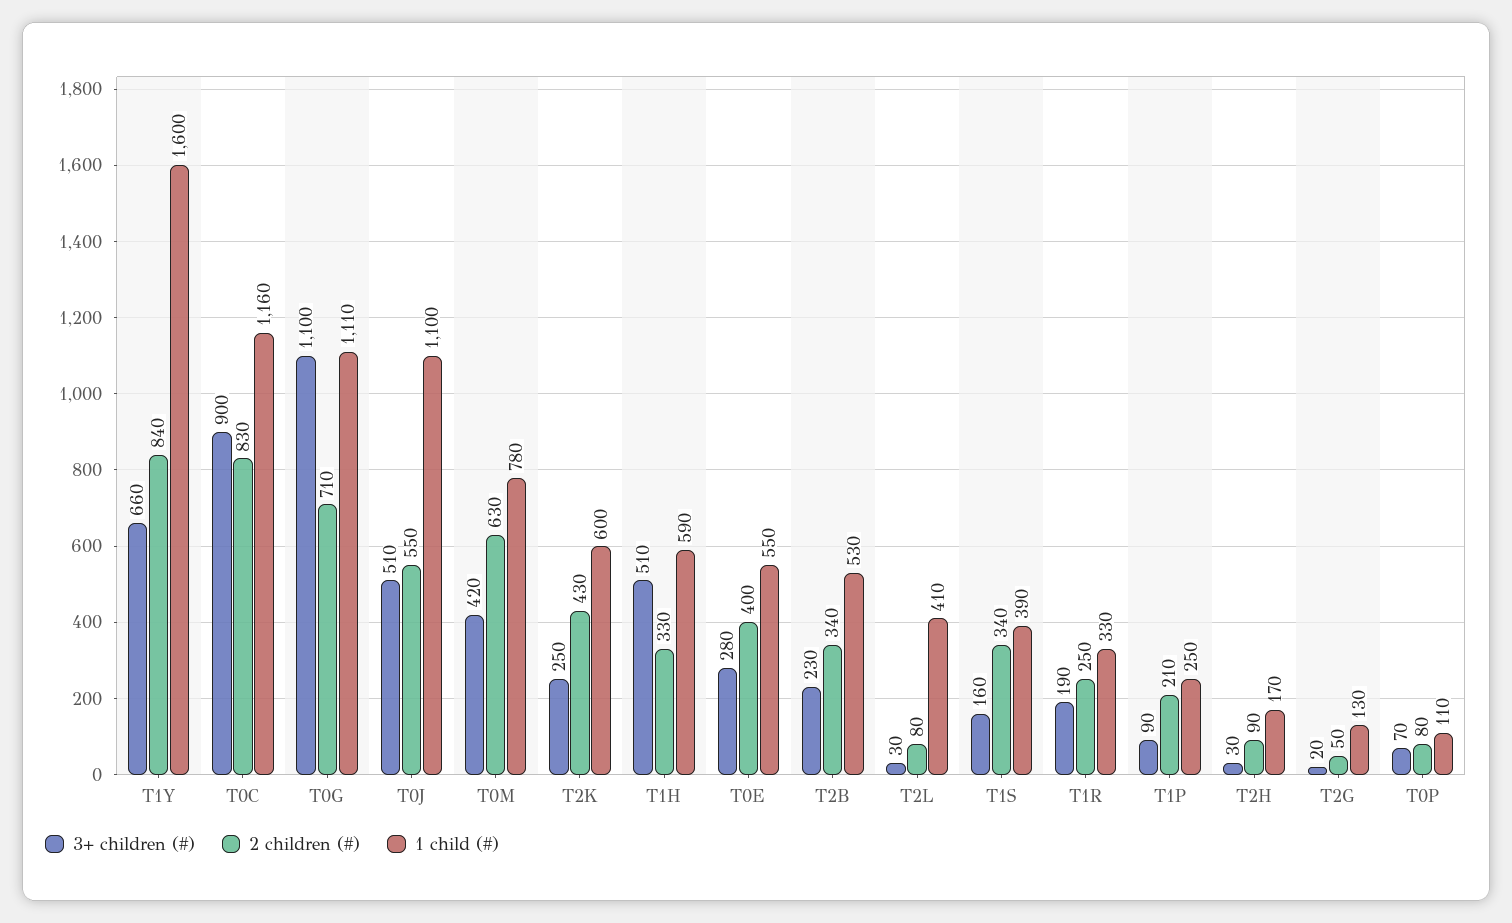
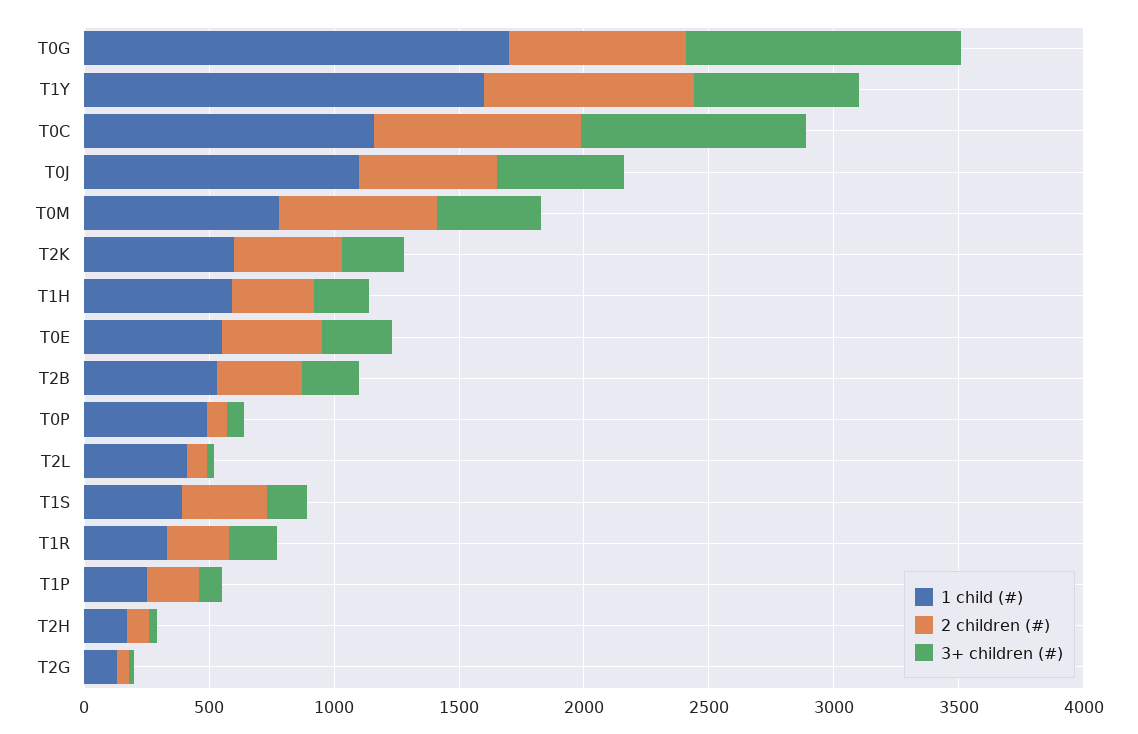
  {
    "3+ children (#)": {
      "T1Y": 660,
      "T0C": 900,
      "T0G": 1100,
      "T0J": 510,
      "T0M": 420,
      "T2K": 250,
-     "T1H": 510,
+     "T1H": 200,
      "T0E": 280,
      "T2B": 230,
      "T2L": 30,
      "T1S": 160,
      "T1R": 190,
      "T1P": 90,
      "T2H": 30,
      "T2G": 20,
      "T0P": 70
    },
    "2 children (#)": {
      "T1Y": 840,
      "T0C": 830,
      "T0G": 710,
      "T0J": 550,
      "T0M": 630,
      "T2K": 430,
      "T1H": 330,
      "T0E": 400,
      "T2B": 340,
      "T2L": 80,
      "T1S": 340,
      "T1R": 250,
      "T1P": 210,
      "T2H": 90,
      "T2G": 50,
      "T0P": 80
    },
    "1 child (#)": {
      "T1Y": 1600,
      "T0C": 1160,
-     "T0G": 1110,
+     "T0G": 1700,
      "T0J": 1100,
      "T0M": 780,
      "T2K": 600,
      "T1H": 590,
      "T0E": 550,
      "T2B": 530,
      "T2L": 410,
      "T1S": 390,
      "T1R": 330,
      "T1P": 250,
      "T2H": 170,
      "T2G": 130,
-     "T0P": 110
+     "T0P": 500
    }
  }

